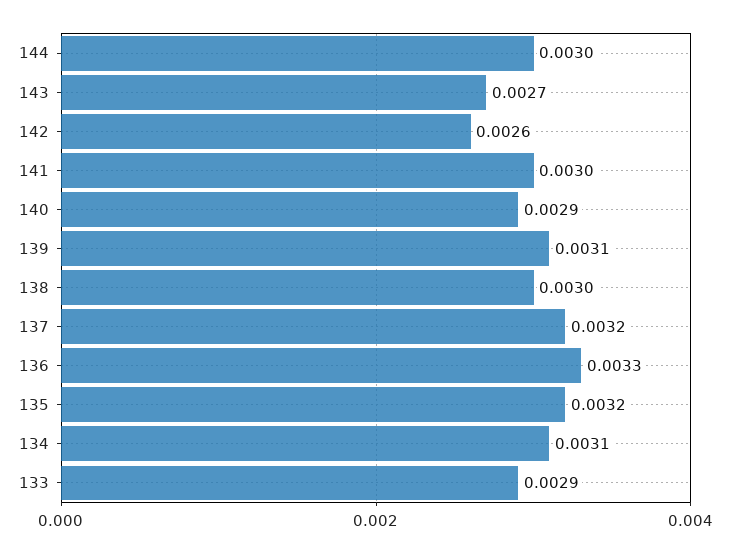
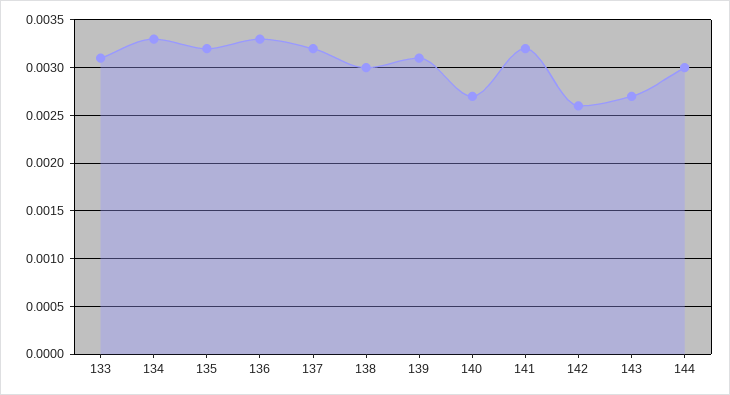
  {
    "144": 0.003,
    "143": 0.0027,
    "142": 0.0026,
-   "141": 0.003,
+   "141": 0.0032,
-   "140": 0.0029,
+   "140": 0.0027,
    "139": 0.0031,
    "138": 0.003,
    "137": 0.0032,
    "136": 0.0033,
    "135": 0.0032,
-   "134": 0.0031,
+   "134": 0.0033,
-   "133": 0.0029
+   "133": 0.0031
  }

